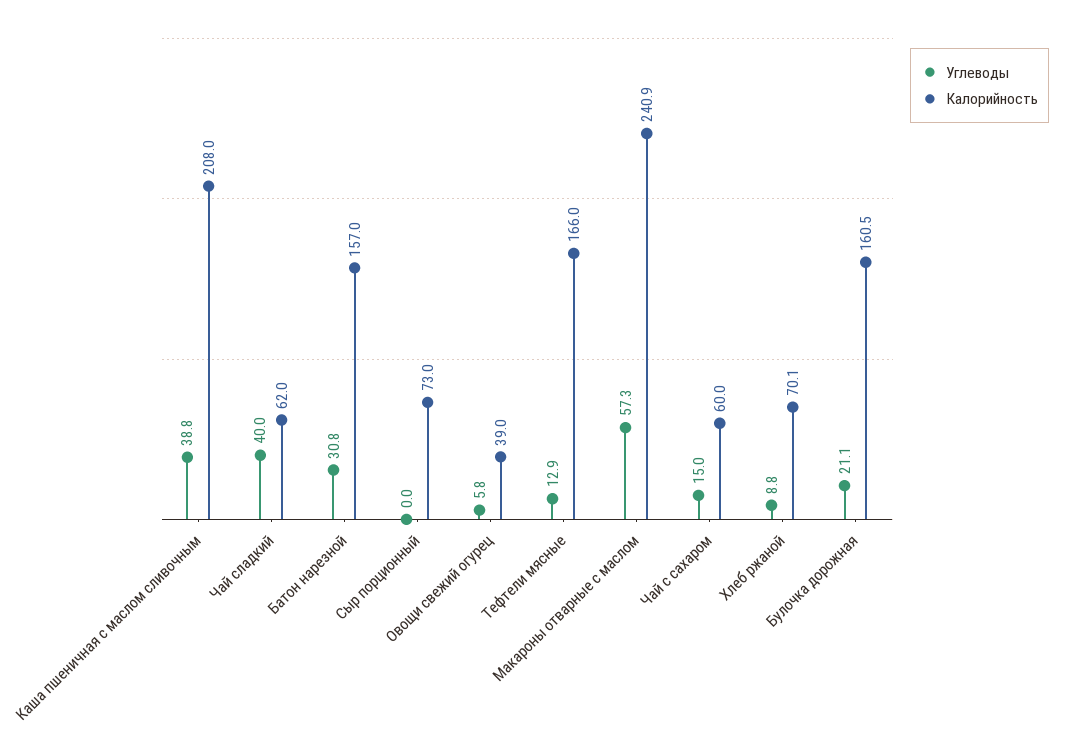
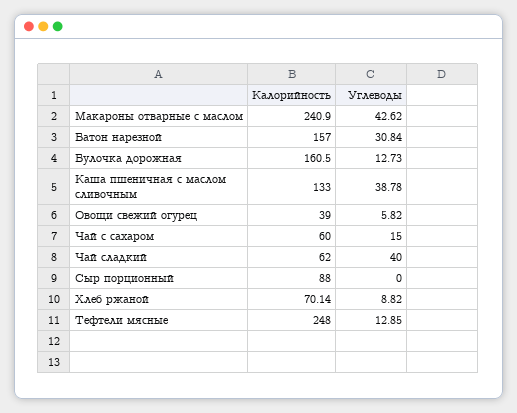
  {
    "Углеводы": {
      "Каша пшеничная с маслом сливочным": 38.78,
      "Чай сладкий": 40,
      "Батон нарезной": 30.84,
      "Сыр порционный": 0,
      "Овощи свежий огурец": 5.82,
      "Тефтели мясные": 12.85,
-     "Макароны отварные с маслом": 57.3,
+     "Макароны отварные с маслом": 42.62,
      "Чай с сахаром": 15,
      "Хлеб ржаной": 8.82,
-     "Булочка дорожная": 21.1
+     "Булочка дорожная": 12.73
    },
    "Калорийность": {
-     "Каша пшеничная с маслом сливочным": 208,
+     "Каша пшеничная с маслом сливочным": 133,
      "Чай сладкий": 62,
      "Батон нарезной": 157,
-     "Сыр порционный": 73,
+     "Сыр порционный": 88,
      "Овощи свежий огурец": 39,
-     "Тефтели мясные": 166,
+     "Тефтели мясные": 248,
      "Макароны отварные с маслом": 240.9,
      "Чай с сахаром": 60,
      "Хлеб ржаной": 70.14,
      "Булочка дорожная": 160.5
    }
  }

